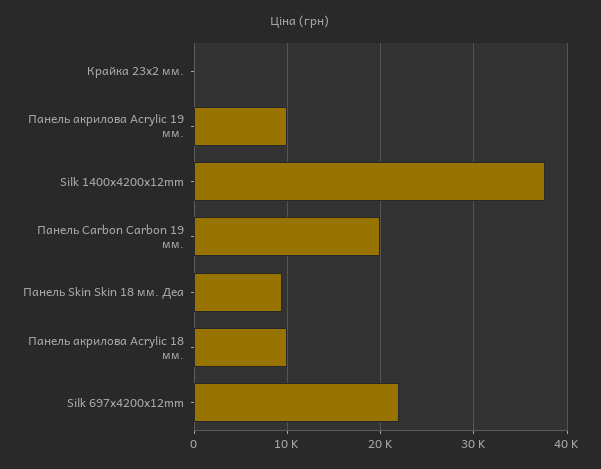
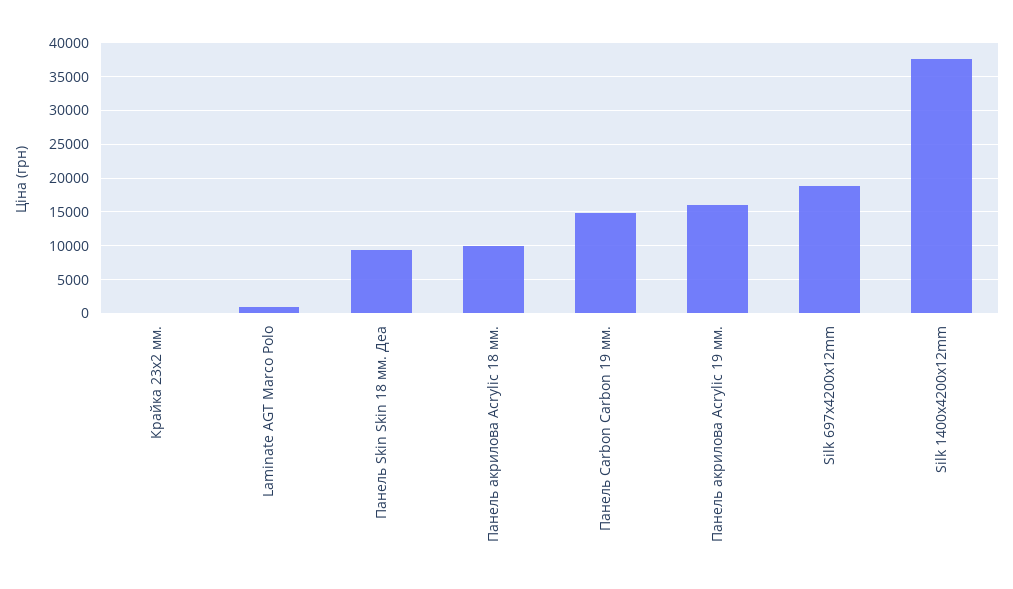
  {
    "Крайка 23x2 мм.": 0,
-   "Панель акрилова Acrylic 19 мм.": 10000,
+   "Панель акрилова Acrylic 19 мм.": 16000,
    "Silk 1400x4200x12mm": 38000,
-   "Панель Carbon Carbon 19 мм.": 20000,
+   "Панель Carbon Carbon 19 мм.": 15000,
    "Панель Skin Skin 18 мм. Деа": 9000,
    "Панель акрилова Acrylic 18 мм.": 10000,
-   "Silk 697x4200x12mm": 22000
+   "Silk 697x4200x12mm": 19000,
+   "Laminate AGT Marco Polo": 1000
  }

